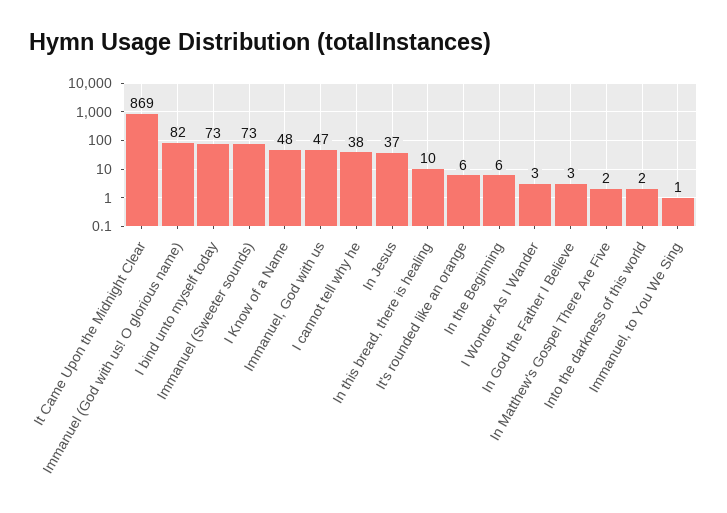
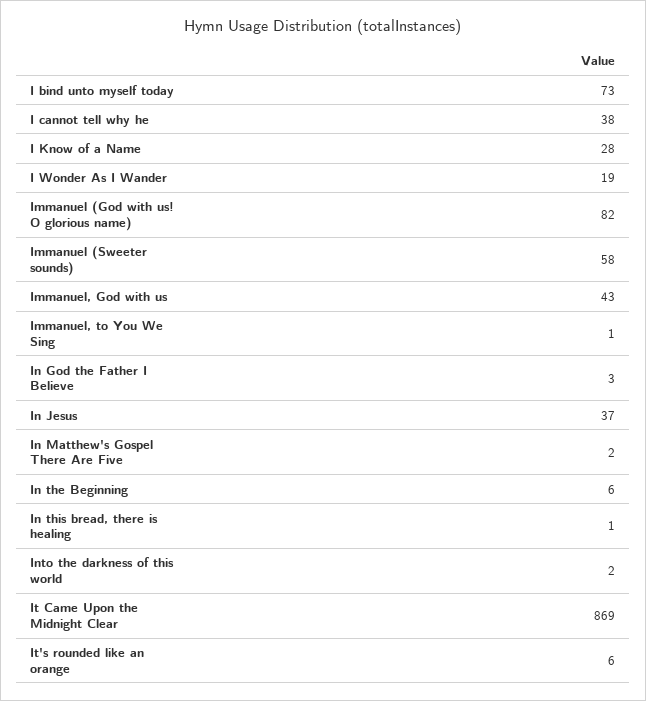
  {
    "It Came Upon the Midnight Clear": 869,
    "Immanuel (God with us! O glorious name)": 82,
    "I bind unto myself today": 73,
-   "Immanuel (Sweeter sounds)": 73,
+   "Immanuel (Sweeter sounds)": 58,
-   "I Know of a Name": 48,
+   "I Know of a Name": 28,
-   "Immanuel, God with us": 47,
+   "Immanuel, God with us": 43,
    "I cannot tell why he": 38,
    "In Jesus": 37,
-   "In this bread, there is healing": 10,
+   "In this bread, there is healing": 1,
    "It's rounded like an orange": 6,
    "In the Beginning": 6,
-   "I Wonder As I Wander": 3,
+   "I Wonder As I Wander": 19,
    "In God the Father I Believe": 3,
    "In Matthew's Gospel There Are Five": 2,
    "Into the darkness of this world": 2,
    "Immanuel, to You We Sing": 1
  }

